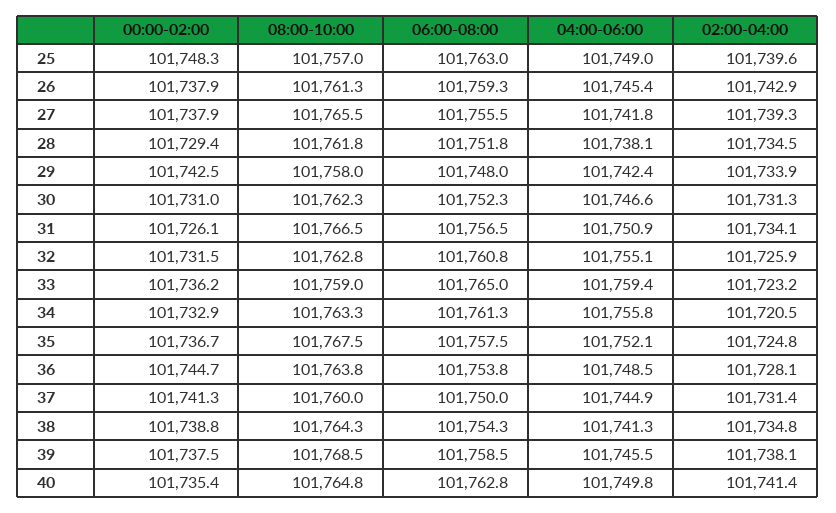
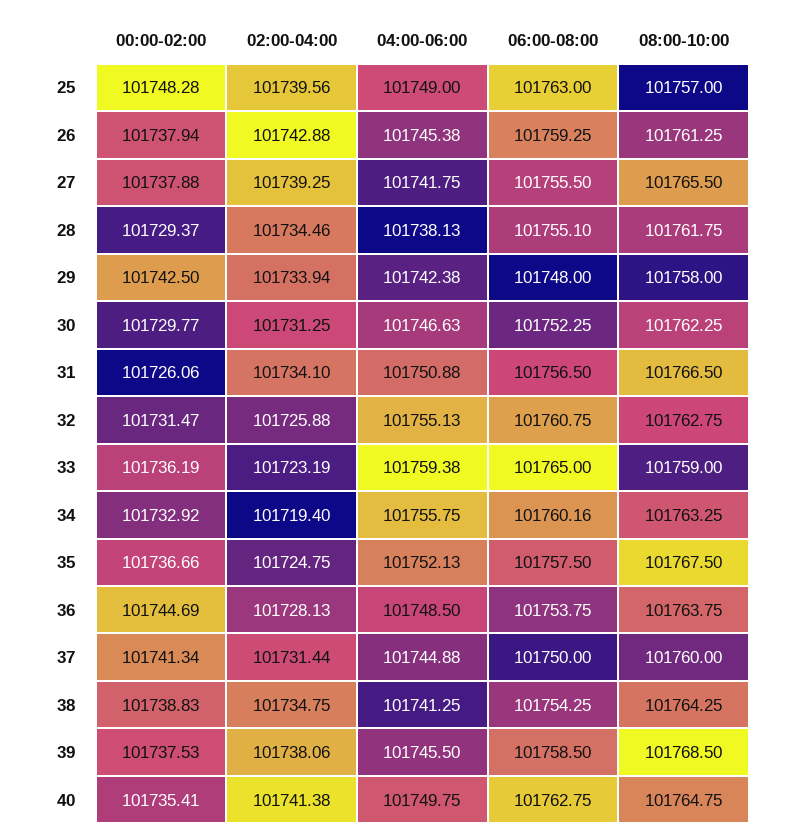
  {
    "00:00-02:00": {
      "25": 101748.28,
      "26": 101737.94,
      "27": 101737.88,
      "28": 101729.37,
      "29": 101742.5,
-     "30": 101731,
+     "30": 101729.77,
      "31": 101726.06,
      "32": 101731.47,
      "33": 101736.19,
      "34": 101732.92,
      "35": 101736.66,
      "36": 101744.69,
      "37": 101741.34,
      "38": 101738.83,
      "39": 101737.53,
      "40": 101735.41
    },
    "08:00-10:00": {
      "25": 101757,
      "26": 101761.25,
      "27": 101765.5,
      "28": 101761.75,
      "29": 101758,
      "30": 101762.25,
      "31": 101766.5,
      "32": 101762.75,
      "33": 101759,
      "34": 101763.25,
      "35": 101767.5,
      "36": 101763.75,
      "37": 101760,
      "38": 101764.25,
      "39": 101768.5,
      "40": 101764.75
    },
    "06:00-08:00": {
      "25": 101763,
      "26": 101759.25,
      "27": 101755.5,
-     "28": 101751.8,
+     "28": 101755.1,
      "29": 101748,
      "30": 101752.25,
      "31": 101756.5,
      "32": 101760.75,
      "33": 101765,
-     "34": 101761.3,
+     "34": 101760.16,
      "35": 101757.5,
      "36": 101753.75,
      "37": 101750,
      "38": 101754.25,
      "39": 101758.5,
      "40": 101762.75
    },
    "04:00-06:00": {
      "25": 101749,
      "26": 101745.38,
      "27": 101741.75,
      "28": 101738.13,
      "29": 101742.38,
      "30": 101746.63,
      "31": 101750.88,
      "32": 101755.13,
      "33": 101759.38,
      "34": 101755.75,
      "35": 101752.13,
      "36": 101748.5,
      "37": 101744.88,
      "38": 101741.25,
      "39": 101745.5,
      "40": 101749.75
    },
    "02:00-04:00": {
      "25": 101739.56,
      "26": 101742.88,
      "27": 101739.25,
      "28": 101734.46,
      "29": 101733.94,
      "30": 101731.25,
      "31": 101734.1,
      "32": 101725.88,
      "33": 101723.19,
-     "34": 101720.5,
+     "34": 101719.4,
      "35": 101724.75,
      "36": 101728.13,
      "37": 101731.44,
      "38": 101734.75,
      "39": 101738.06,
      "40": 101741.38
    }
  }

